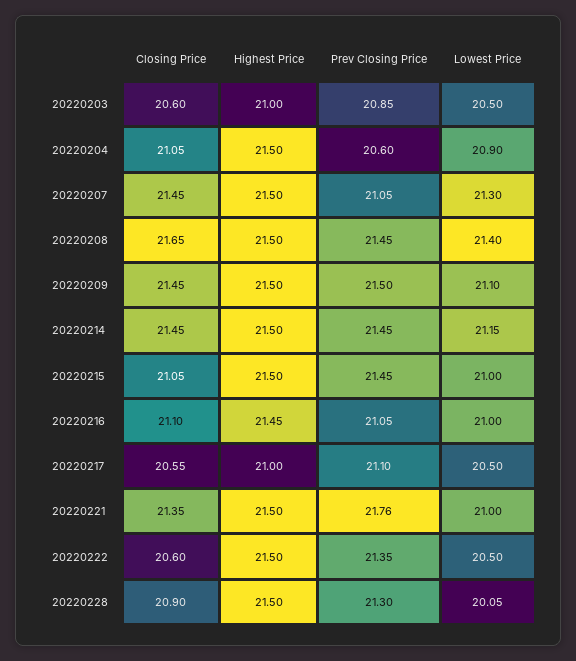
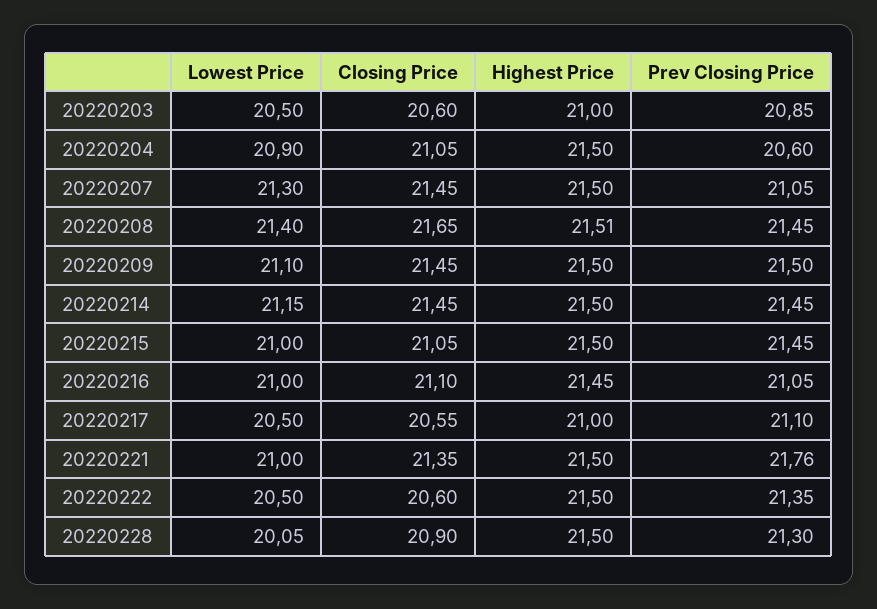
  {
    "Closing Price": {
      "20220203": 20.6,
      "20220204": 21.05,
      "20220207": 21.45,
      "20220208": 21.65,
      "20220209": 21.45,
      "20220214": 21.45,
      "20220215": 21.05,
      "20220216": 21.1,
      "20220217": 20.55,
      "20220221": 21.35,
      "20220222": 20.6,
      "20220228": 20.9
    },
    "Highest Price": {
      "20220203": 21,
      "20220204": 21.5,
      "20220207": 21.5,
-     "20220208": 21.5,
+     "20220208": 21.51,
      "20220209": 21.5,
      "20220214": 21.5,
      "20220215": 21.5,
      "20220216": 21.45,
      "20220217": 21,
      "20220221": 21.5,
      "20220222": 21.5,
      "20220228": 21.5
    },
    "Prev Closing Price": {
      "20220203": 20.85,
      "20220204": 20.6,
      "20220207": 21.05,
      "20220208": 21.45,
      "20220209": 21.5,
      "20220214": 21.45,
      "20220215": 21.45,
      "20220216": 21.05,
      "20220217": 21.1,
      "20220221": 21.76,
      "20220222": 21.35,
      "20220228": 21.3
    },
    "Lowest Price": {
      "20220203": 20.5,
      "20220204": 20.9,
      "20220207": 21.3,
      "20220208": 21.4,
      "20220209": 21.1,
      "20220214": 21.15,
      "20220215": 21,
      "20220216": 21,
      "20220217": 20.5,
      "20220221": 21,
      "20220222": 20.5,
      "20220228": 20.05
    }
  }

